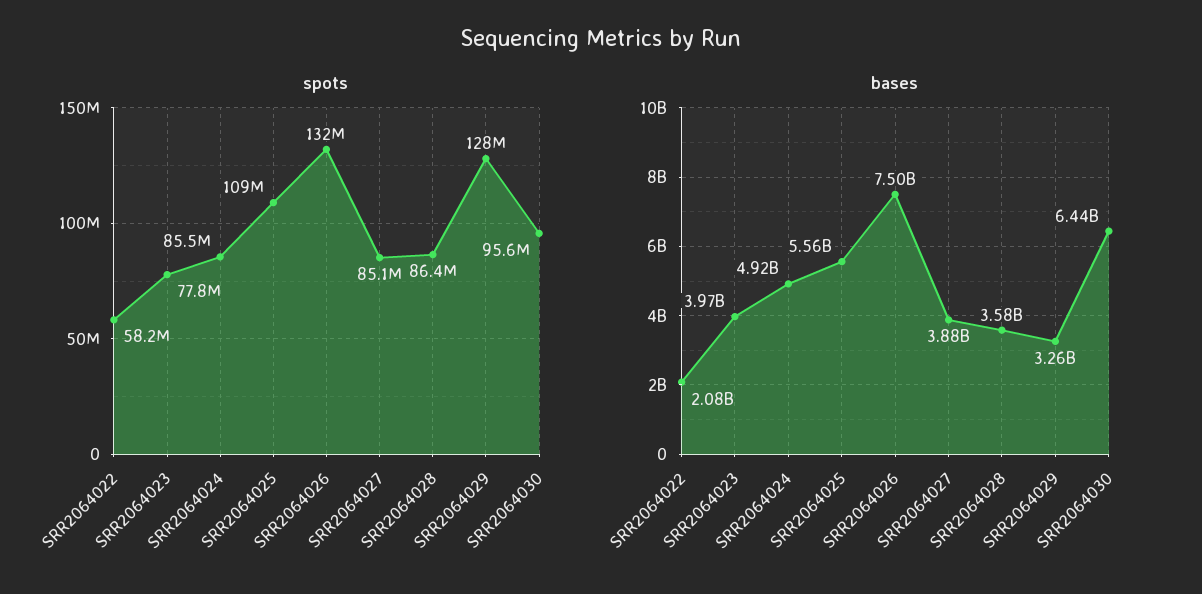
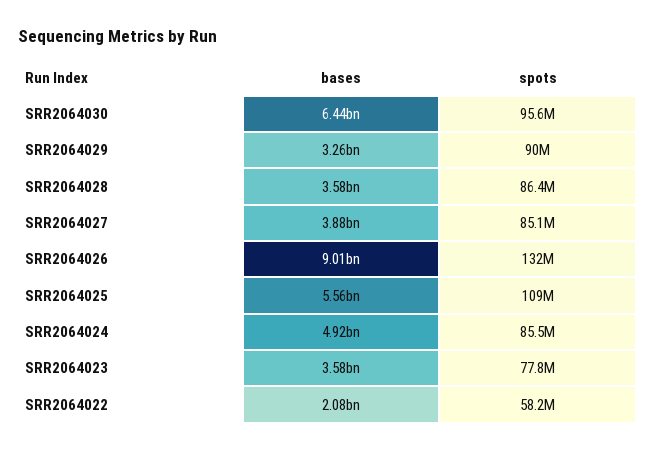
  {
    "spots": {
      "SRR2064022": 58200000,
      "SRR2064023": 77800000,
      "SRR2064024": 85500000,
      "SRR2064025": 109000000,
      "SRR2064026": 132000000,
      "SRR2064027": 85100000,
      "SRR2064028": 86400000,
-     "SRR2064029": 128000000,
+     "SRR2064029": 90000000,
      "SRR2064030": 95600000
    },
    "bases": {
      "SRR2064022": 2080000000,
-     "SRR2064023": 3970000000,
+     "SRR2064023": 3580000000,
      "SRR2064024": 4920000000,
      "SRR2064025": 5560000000,
-     "SRR2064026": 7500000000,
+     "SRR2064026": 9010000000,
      "SRR2064027": 3880000000,
      "SRR2064028": 3580000000,
      "SRR2064029": 3260000000,
      "SRR2064030": 6440000000
    }
  }

